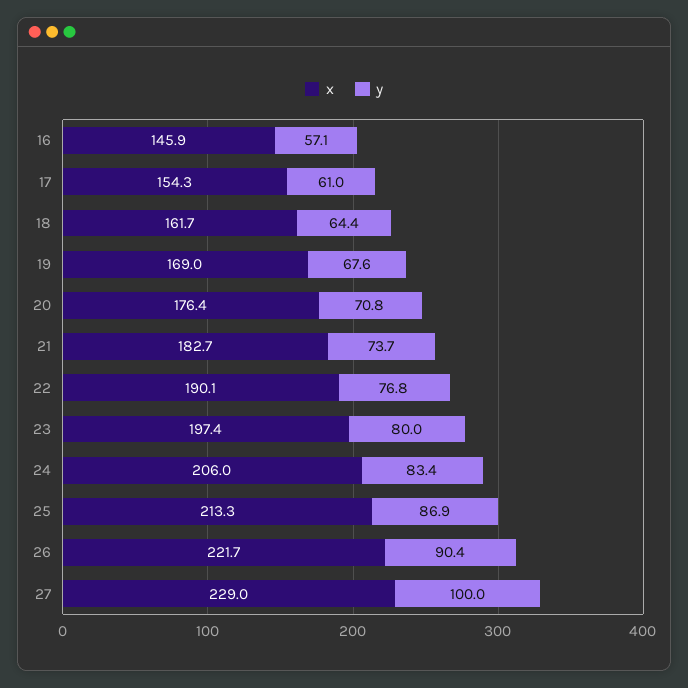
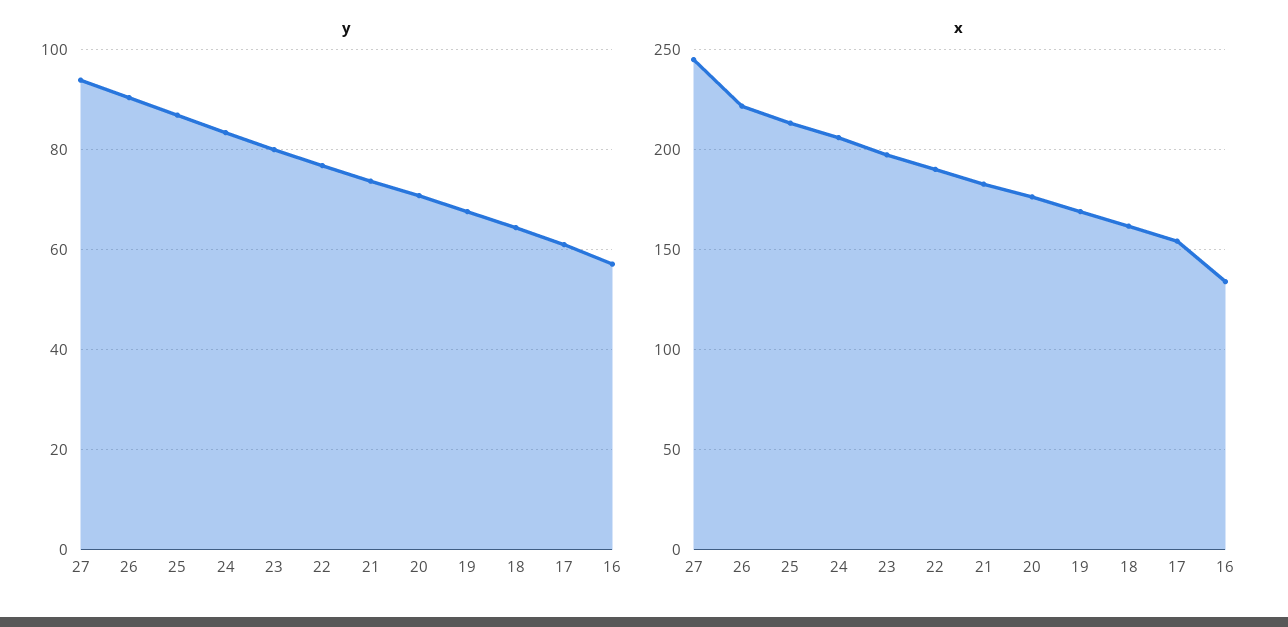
  {
    "x": {
-     "16": 145.9,
+     "16": 135,
      "17": 154.3,
      "18": 161.7,
      "19": 169,
      "20": 176.4,
      "21": 182.7,
      "22": 190.1,
      "23": 197.4,
      "24": 206,
      "25": 213.3,
      "26": 221.7,
-     "27": 229
+     "27": 245
    },
    "y": {
      "16": 57.1,
      "17": 61,
      "18": 64.4,
      "19": 67.6,
      "20": 70.8,
      "21": 73.7,
      "22": 76.8,
      "23": 80,
      "24": 83.4,
      "25": 86.9,
      "26": 90.4,
-     "27": 100
+     "27": 94
    }
  }

